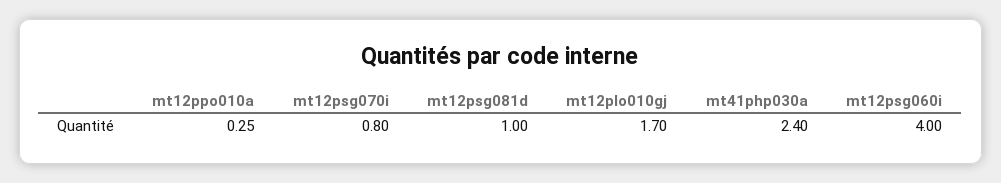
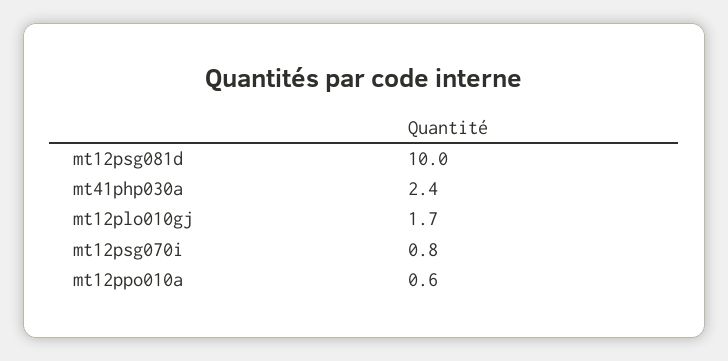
  {
-   "mt12ppo010a": 0.25,
+   "mt12ppo010a": 0.6,
    "mt12psg070i": 0.8,
-   "mt12psg081d": 1,
+   "mt12psg081d": 10,
    "mt12plo010gj": 1.7,
-   "mt41php030a": 2.4,
+   "mt41php030a": 2.4
-   "mt12psg060i": 4
  }

